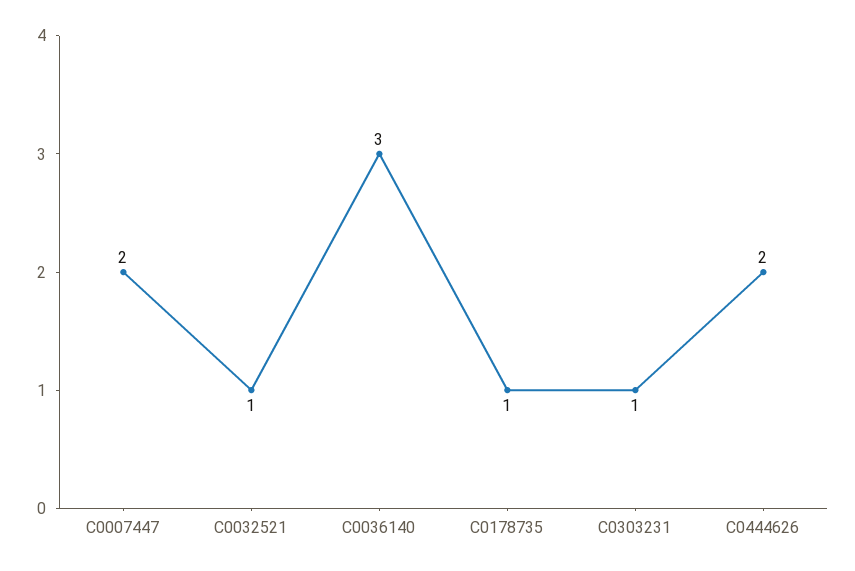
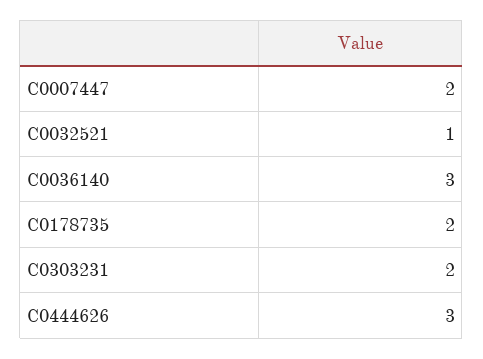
  {
    "C0007447": 2,
    "C0032521": 1,
    "C0036140": 3,
-   "C0178735": 1,
+   "C0178735": 2,
-   "C0303231": 1,
+   "C0303231": 2,
-   "C0444626": 2
+   "C0444626": 3
  }

